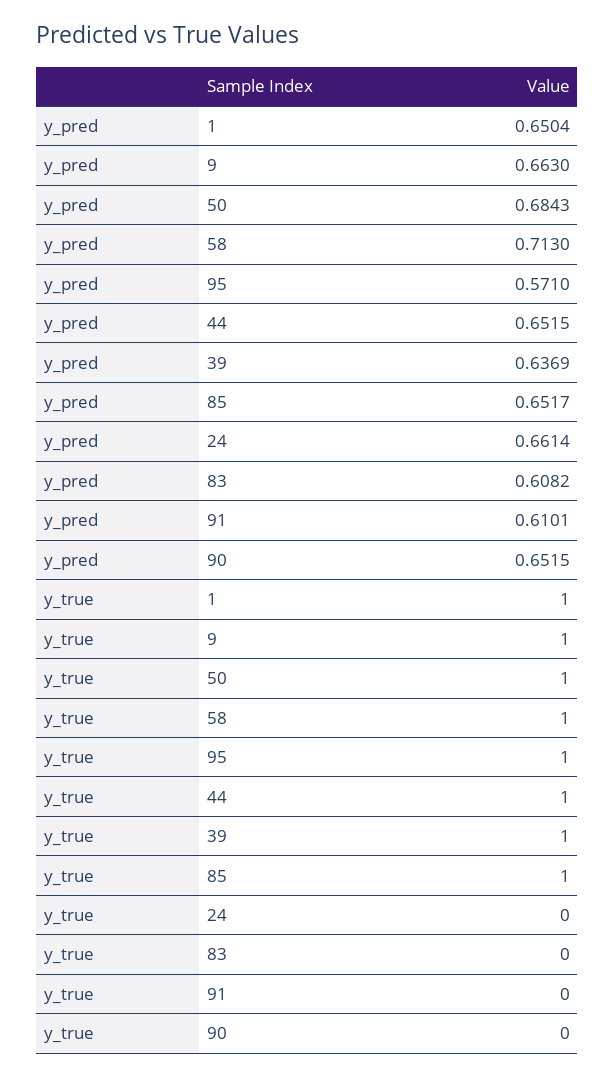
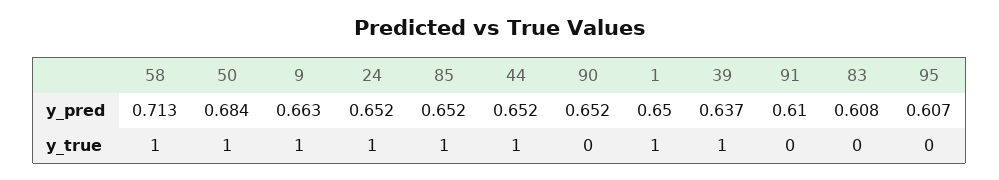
  {
    "y_pred": {
      "1": 0.6504,
      "9": 0.663,
      "50": 0.6843,
      "58": 0.713,
-     "95": 0.571,
+     "95": 0.607,
      "44": 0.6515,
      "39": 0.6369,
      "85": 0.6517,
-     "24": 0.6614,
+     "24": 0.652,
      "83": 0.6082,
      "91": 0.6101,
      "90": 0.6515
    },
    "y_true": {
      "1": 1,
      "9": 1,
      "50": 1,
      "58": 1,
-     "95": 1,
+     "95": 0,
      "44": 1,
      "39": 1,
      "85": 1,
-     "24": 0,
+     "24": 1,
      "83": 0,
      "91": 0,
      "90": 0
    }
  }

